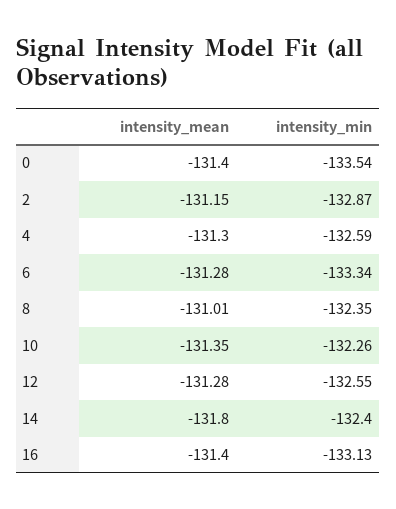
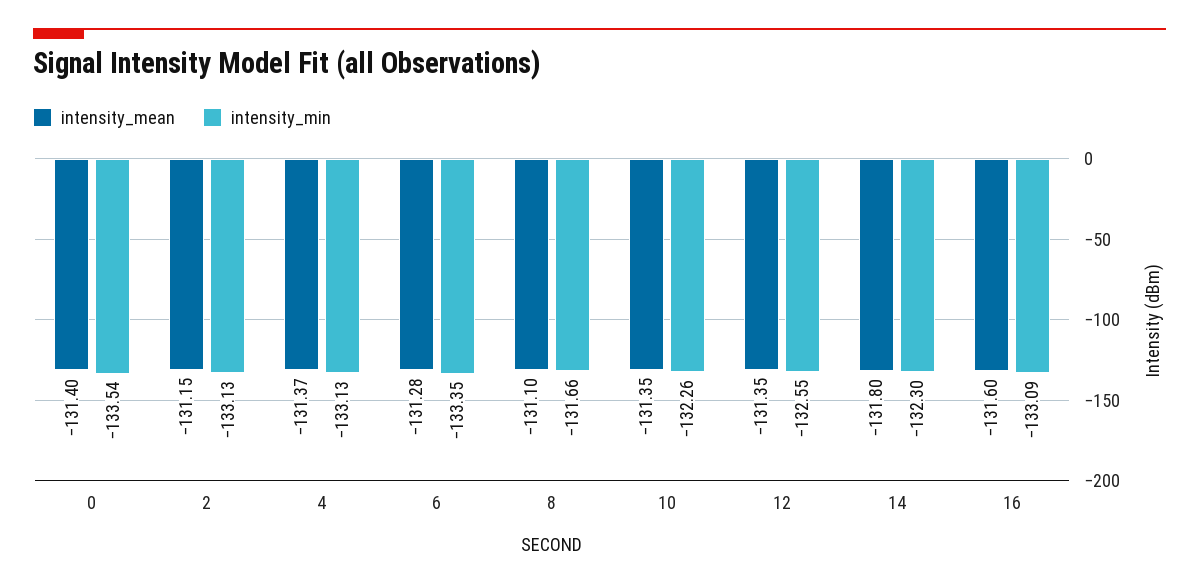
  {
    "intensity_mean": {
      "0": -131.4,
      "2": -131.15,
-     "4": -131.3,
+     "4": -131.37,
      "6": -131.28,
-     "8": -131.01,
+     "8": -131.1,
      "10": -131.35,
-     "12": -131.28,
+     "12": -131.35,
      "14": -131.8,
-     "16": -131.4
+     "16": -131.6
    },
    "intensity_min": {
      "0": -133.54,
-     "2": -132.87,
+     "2": -133.13,
-     "4": -132.59,
+     "4": -133.13,
-     "6": -133.34,
+     "6": -133.35,
-     "8": -132.35,
+     "8": -131.66,
      "10": -132.26,
      "12": -132.55,
-     "14": -132.4,
+     "14": -132.3,
-     "16": -133.13
+     "16": -133.09
    }
  }

